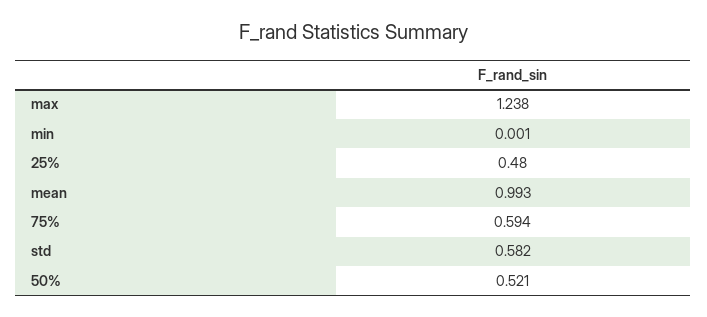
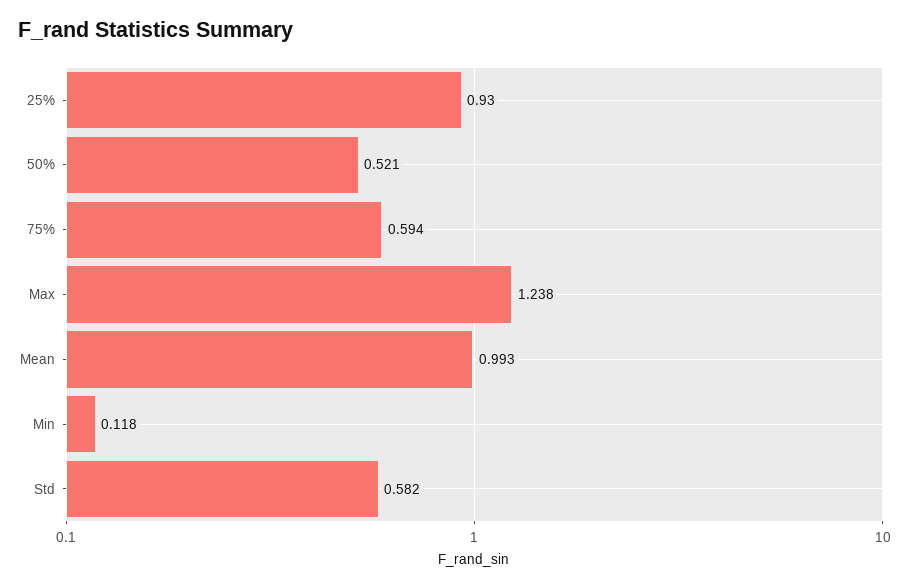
  {
    "max": 1.238,
-   "min": 0.001,
+   "min": 0.118,
-   "25%": 0.48,
+   "25%": 0.93,
    "mean": 0.993,
    "75%": 0.594,
    "std": 0.582,
    "50%": 0.521
  }

